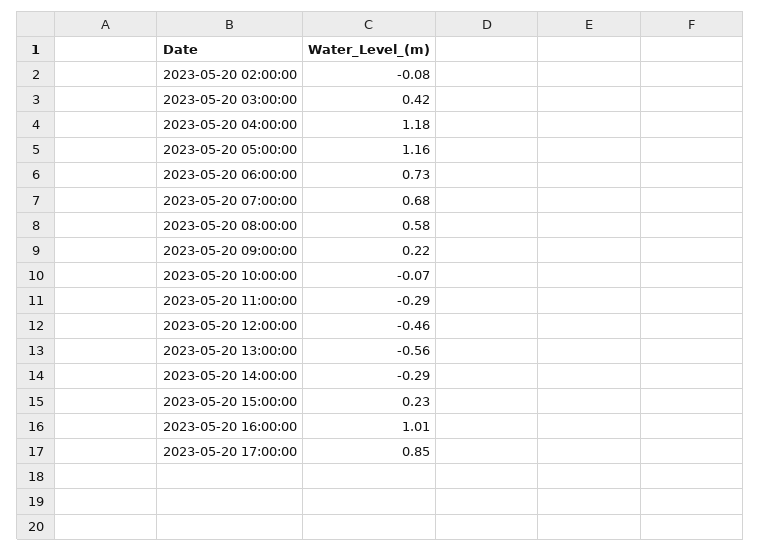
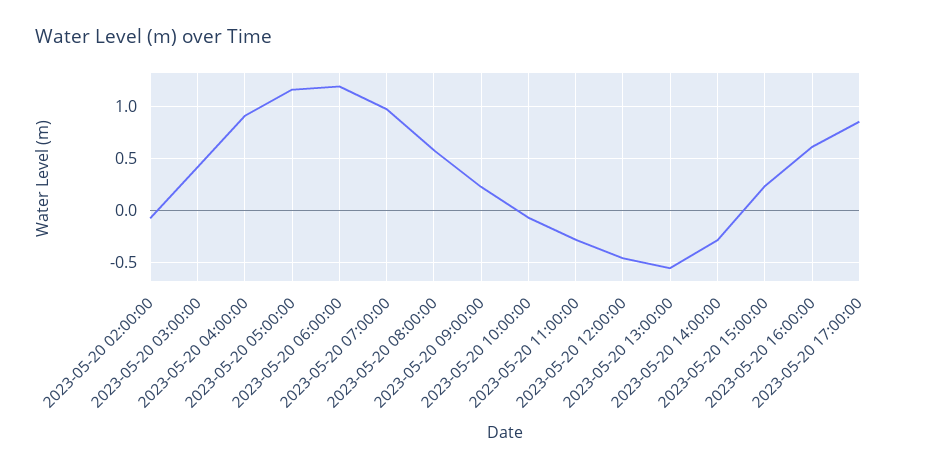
  {
    "2023-05-20 02:00:00": -0.08,
    "2023-05-20 03:00:00": 0.42,
-   "2023-05-20 04:00:00": 1.18,
+   "2023-05-20 04:00:00": 0.9,
    "2023-05-20 05:00:00": 1.16,
-   "2023-05-20 06:00:00": 0.73,
+   "2023-05-20 06:00:00": 1.2,
-   "2023-05-20 07:00:00": 0.68,
+   "2023-05-20 07:00:00": 1,
    "2023-05-20 08:00:00": 0.58,
    "2023-05-20 09:00:00": 0.22,
    "2023-05-20 10:00:00": -0.07,
    "2023-05-20 11:00:00": -0.29,
    "2023-05-20 12:00:00": -0.46,
    "2023-05-20 13:00:00": -0.56,
    "2023-05-20 14:00:00": -0.29,
    "2023-05-20 15:00:00": 0.23,
-   "2023-05-20 16:00:00": 1.01,
+   "2023-05-20 16:00:00": 0.6,
    "2023-05-20 17:00:00": 0.85
  }

